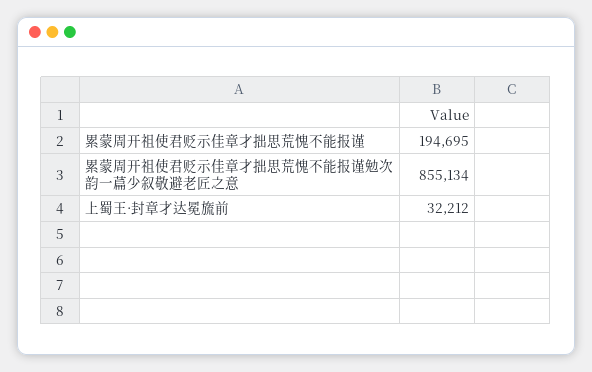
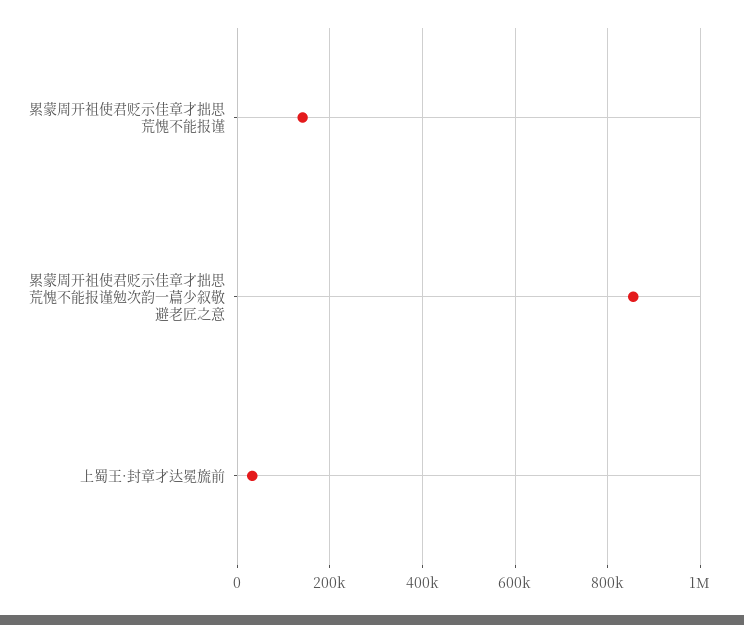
  {
-   "累蒙周开祖使君贬示佳章才拙思荒愧不能报谨": 194695,
+   "累蒙周开祖使君贬示佳章才拙思荒愧不能报谨": 140000,
    "累蒙周开祖使君贬示佳章才拙思荒愧不能报谨勉次韵一萹少叙敬避老匠之意": 855134,
    "上蜀王·封章才达冕旒前": 32212
  }

